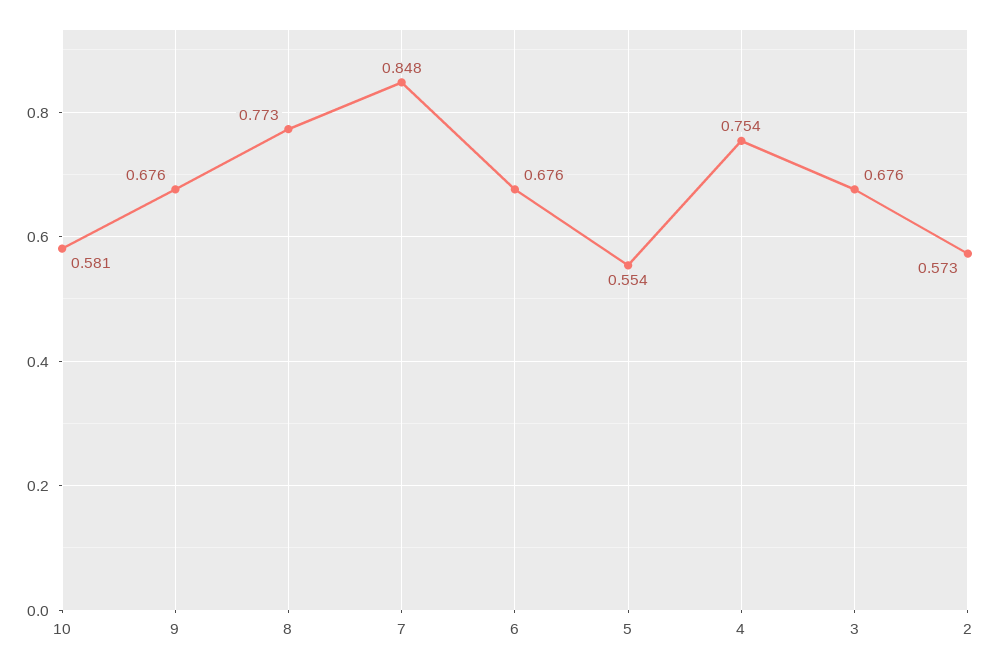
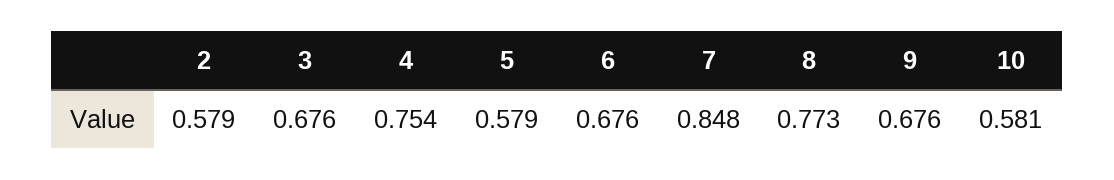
  {
    "10": 0.581,
    "9": 0.676,
    "8": 0.773,
    "7": 0.848,
    "6": 0.676,
-   "5": 0.554,
+   "5": 0.579,
    "4": 0.754,
    "3": 0.676,
-   "2": 0.573
+   "2": 0.579
  }

